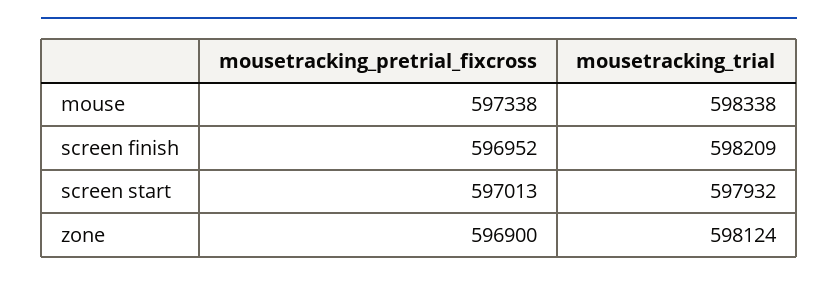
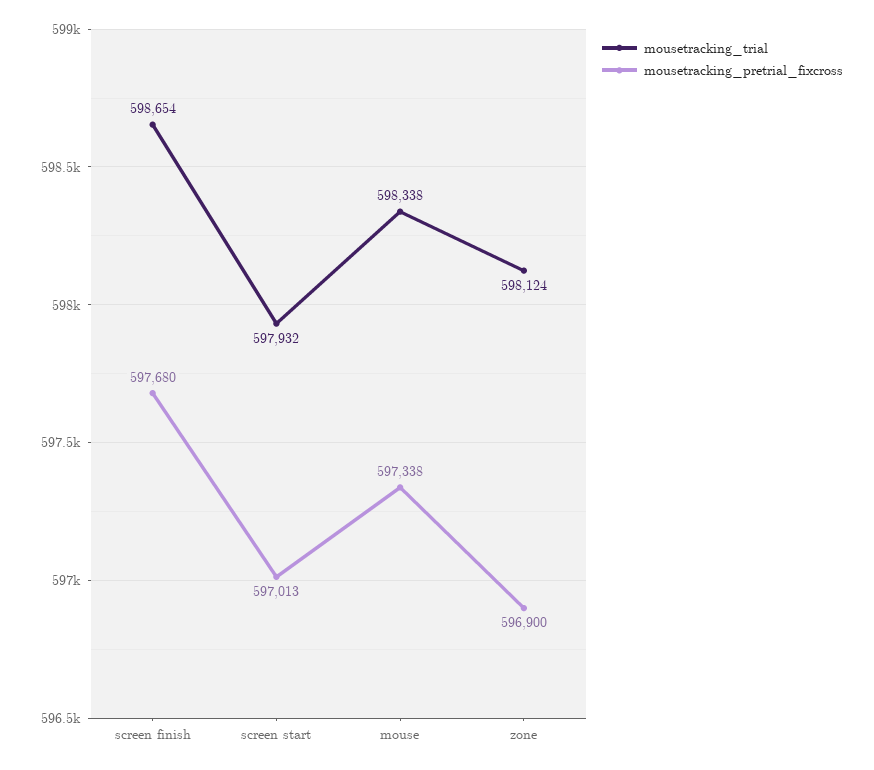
  {
    "mousetracking_pretrial_fixcross": {
      "mouse": 597338,
-     "screen finish": 596952,
+     "screen finish": 597680,
      "screen start": 597013,
      "zone": 596900
    },
    "mousetracking_trial": {
      "mouse": 598338,
-     "screen finish": 598209,
+     "screen finish": 598654,
      "screen start": 597932,
      "zone": 598124
    }
  }

